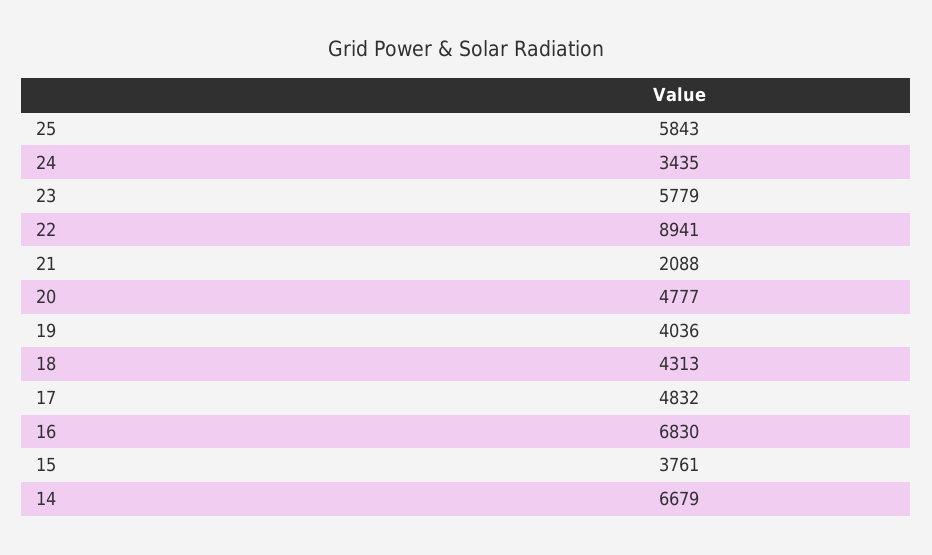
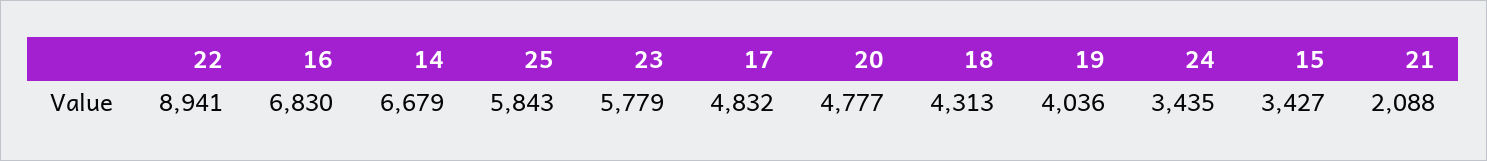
  {
    "25": 5843,
    "24": 3435,
    "23": 5779,
    "22": 8941,
    "21": 2088,
    "20": 4777,
    "19": 4036,
    "18": 4313,
    "17": 4832,
    "16": 6830,
-   "15": 3761,
+   "15": 3427,
    "14": 6679
  }

